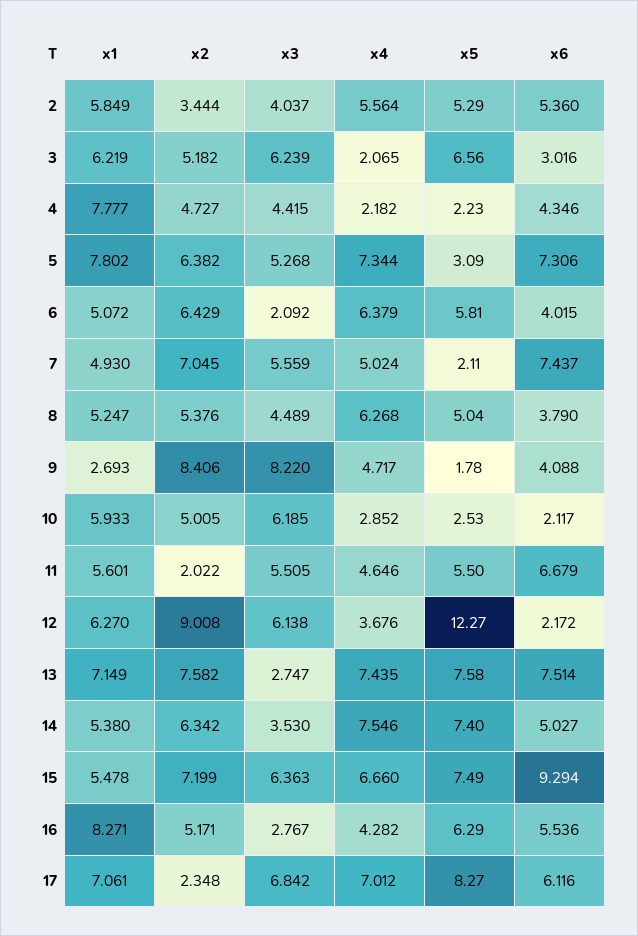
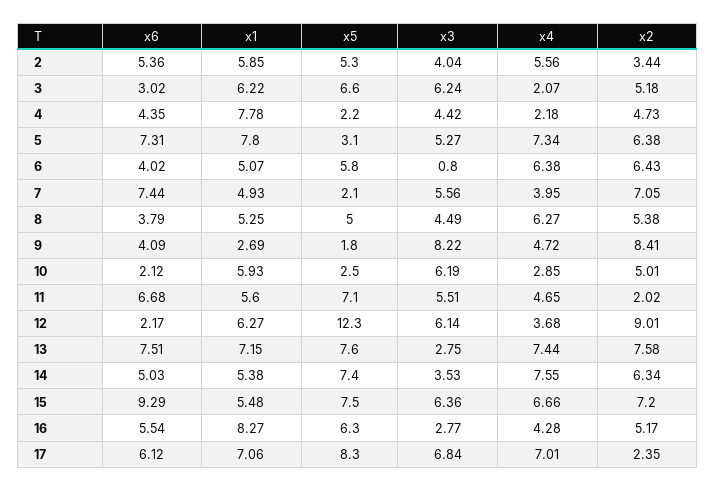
  {
    "x1": {
      "2": 5.849,
      "3": 6.219,
      "4": 7.777,
      "5": 7.802,
      "6": 5.072,
      "7": 4.93,
      "8": 5.247,
      "9": 2.693,
      "10": 5.933,
      "11": 5.601,
      "12": 6.27,
      "13": 7.149,
      "14": 5.38,
      "15": 5.478,
      "16": 8.271,
      "17": 7.061
    },
    "x2": {
      "2": 3.444,
      "3": 5.182,
      "4": 4.727,
      "5": 6.382,
      "6": 6.429,
      "7": 7.045,
      "8": 5.376,
      "9": 8.406,
      "10": 5.005,
      "11": 2.022,
      "12": 9.008,
      "13": 7.582,
      "14": 6.342,
      "15": 7.199,
      "16": 5.171,
      "17": 2.348
    },
    "x3": {
      "2": 4.037,
      "3": 6.239,
      "4": 4.415,
      "5": 5.268,
-     "6": 2.092,
+     "6": 0.8,
      "7": 5.559,
      "8": 4.489,
      "9": 8.22,
      "10": 6.185,
      "11": 5.505,
      "12": 6.138,
      "13": 2.747,
      "14": 3.53,
      "15": 6.363,
      "16": 2.767,
      "17": 6.842
    },
    "x4": {
      "2": 5.564,
      "3": 2.065,
      "4": 2.182,
      "5": 7.344,
      "6": 6.379,
-     "7": 5.024,
+     "7": 3.95,
      "8": 6.268,
      "9": 4.717,
      "10": 2.852,
      "11": 4.646,
      "12": 3.676,
      "13": 7.435,
      "14": 7.546,
      "15": 6.66,
      "16": 4.282,
      "17": 7.012
    },
    "x5": {
      "2": 5.29,
      "3": 6.56,
      "4": 2.23,
      "5": 3.09,
      "6": 5.81,
      "7": 2.11,
      "8": 5.04,
      "9": 1.78,
      "10": 2.53,
-     "11": 5.5,
+     "11": 7.1,
      "12": 12.27,
      "13": 7.58,
      "14": 7.4,
      "15": 7.49,
      "16": 6.29,
      "17": 8.27
    },
    "x6": {
      "2": 5.36,
      "3": 3.016,
      "4": 4.346,
      "5": 7.306,
      "6": 4.015,
      "7": 7.437,
      "8": 3.79,
      "9": 4.088,
      "10": 2.117,
      "11": 6.679,
      "12": 2.172,
      "13": 7.514,
      "14": 5.027,
      "15": 9.294,
      "16": 5.536,
      "17": 6.116
    }
  }

